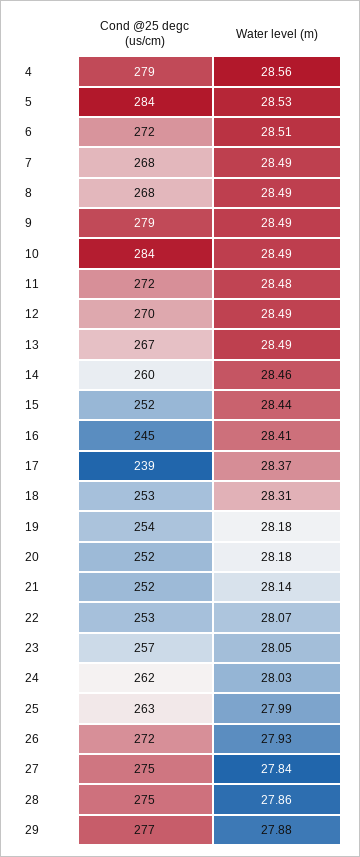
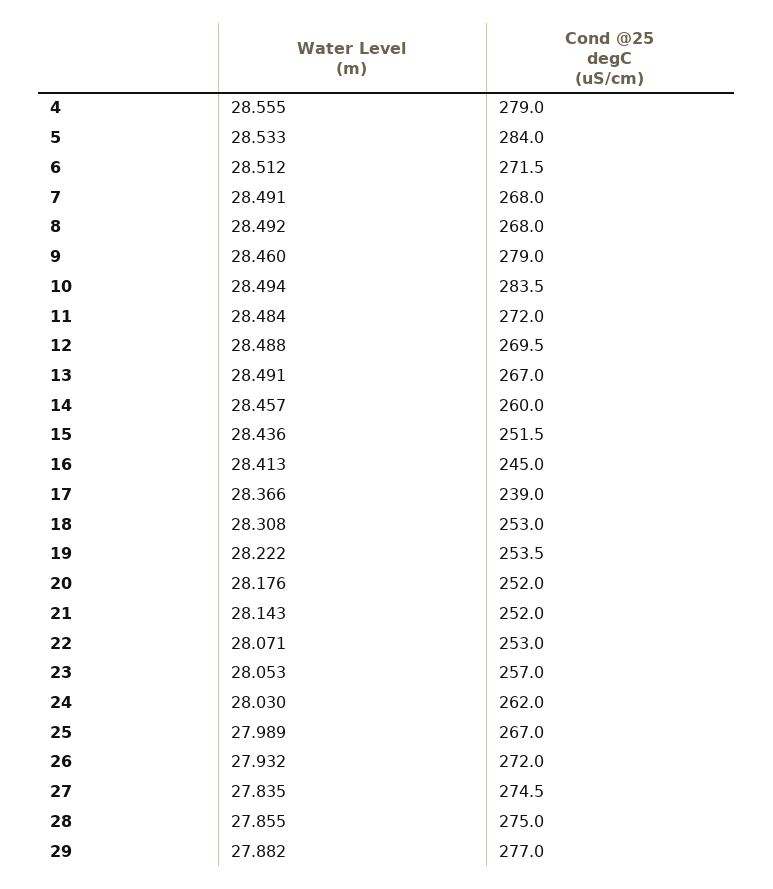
  {
    "Cond @25 degc (us/cm)": {
      "4": 279,
      "5": 284,
      "6": 271.5,
      "7": 268,
      "8": 268,
      "9": 279,
      "10": 283.5,
      "11": 272,
      "12": 269.5,
      "13": 267,
      "14": 260,
      "15": 251.5,
      "16": 245,
      "17": 239,
      "18": 253,
      "19": 253.5,
      "20": 252,
      "21": 252,
      "22": 253,
      "23": 257,
      "24": 262,
-     "25": 263,
+     "25": 267,
      "26": 272,
      "27": 274.5,
      "28": 275,
      "29": 277
    },
    "Water level (m)": {
      "4": 28.555,
      "5": 28.533,
      "6": 28.512,
      "7": 28.491,
      "8": 28.492,
-     "9": 28.49,
+     "9": 28.46,
      "10": 28.494,
      "11": 28.484,
      "12": 28.488,
      "13": 28.491,
      "14": 28.457,
      "15": 28.436,
      "16": 28.413,
      "17": 28.366,
      "18": 28.308,
-     "19": 28.18,
+     "19": 28.222,
      "20": 28.176,
      "21": 28.143,
      "22": 28.071,
      "23": 28.053,
      "24": 28.03,
      "25": 27.989,
      "26": 27.932,
      "27": 27.835,
      "28": 27.855,
      "29": 27.882
    }
  }

